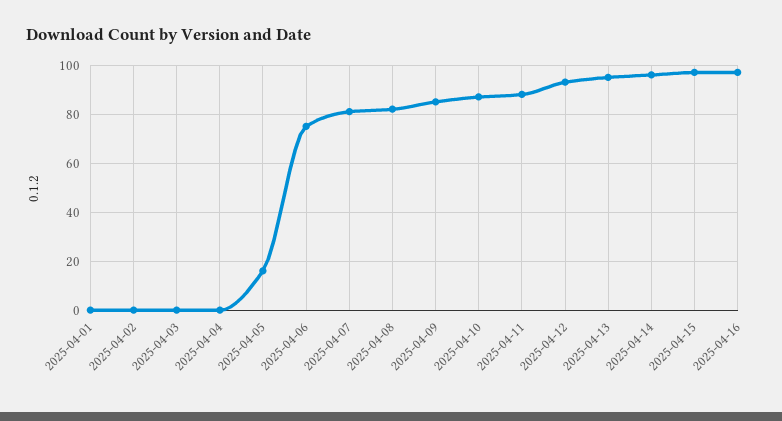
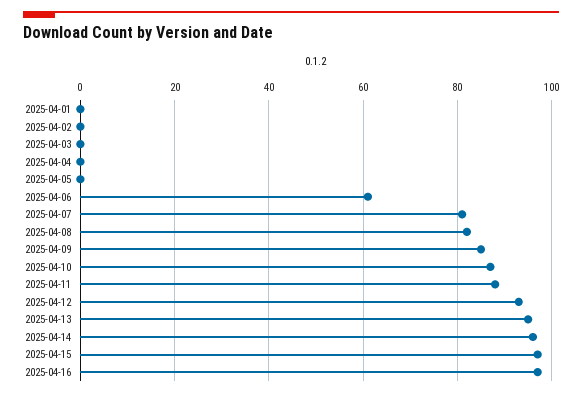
  {
    "2025-04-01": 0,
    "2025-04-02": 0,
    "2025-04-03": 0,
    "2025-04-04": 0,
-   "2025-04-05": 15,
+   "2025-04-05": 0,
-   "2025-04-06": 75,
+   "2025-04-06": 60,
    "2025-04-07": 80,
    "2025-04-08": 80,
    "2025-04-09": 85,
    "2025-04-10": 85,
    "2025-04-11": 90,
    "2025-04-12": 95,
    "2025-04-13": 95,
    "2025-04-14": 95,
    "2025-04-15": 95,
    "2025-04-16": 95
  }

